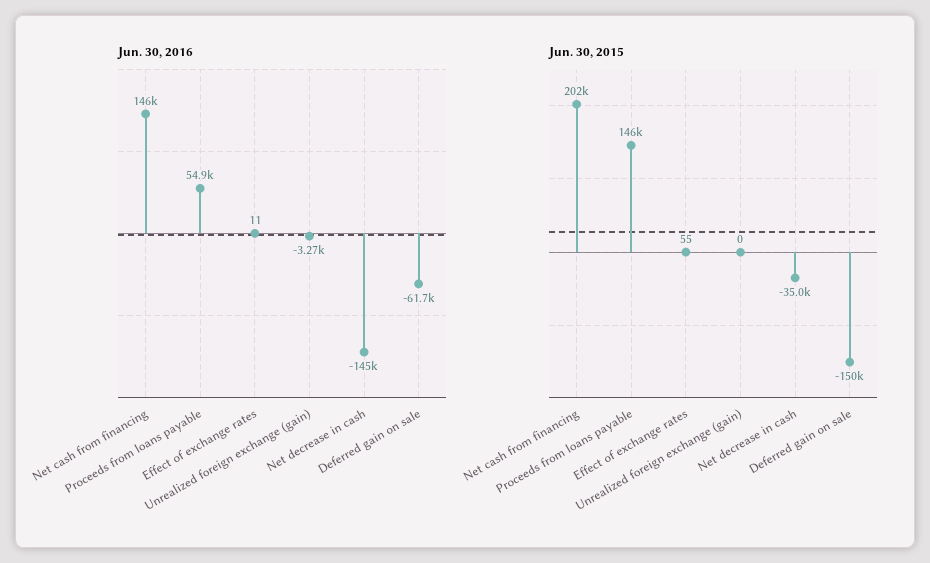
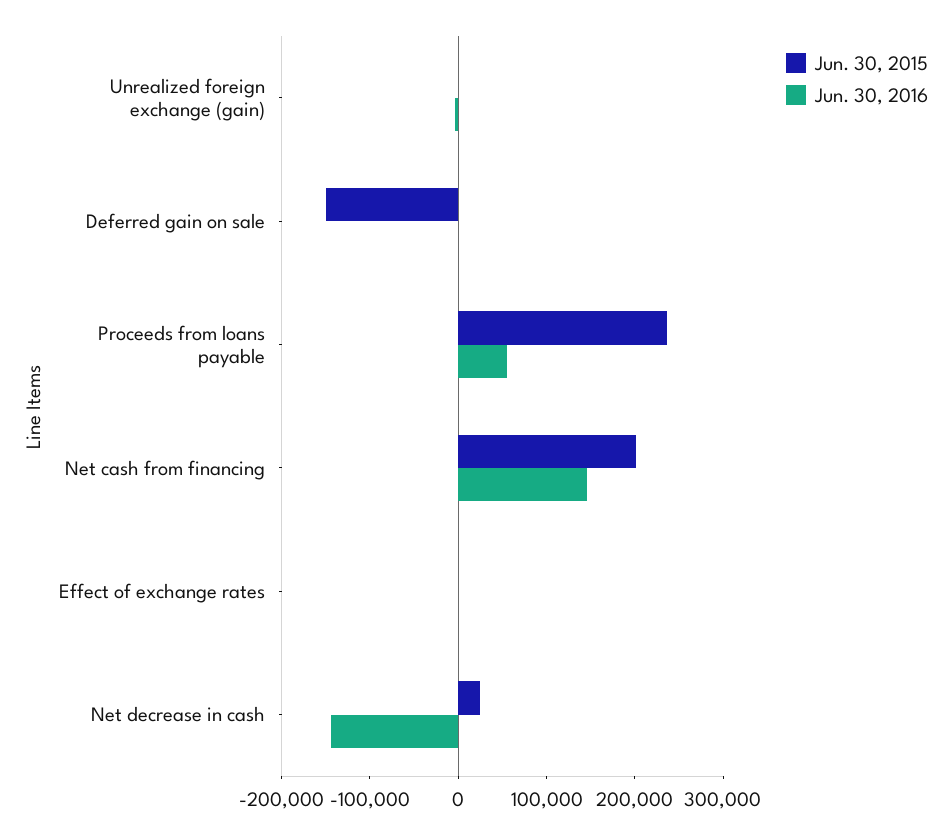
  {
    "Jun. 30, 2016": {
      "Net cash from financing": 146000,
      "Proceeds from loans payable": 54900,
      "Effect of exchange rates": 11,
      "Unrealized foreign exchange (gain)": -3270,
      "Net decrease in cash": -145000,
-     "Deferred gain on sale": -61700
+     "Deferred gain on sale": 0
    },
    "Jun. 30, 2015": {
      "Net cash from financing": 202000,
-     "Proceeds from loans payable": 146000,
+     "Proceeds from loans payable": 240000,
      "Effect of exchange rates": 55,
      "Unrealized foreign exchange (gain)": 0,
-     "Net decrease in cash": -35000,
+     "Net decrease in cash": 20000,
      "Deferred gain on sale": -150000
    }
  }

